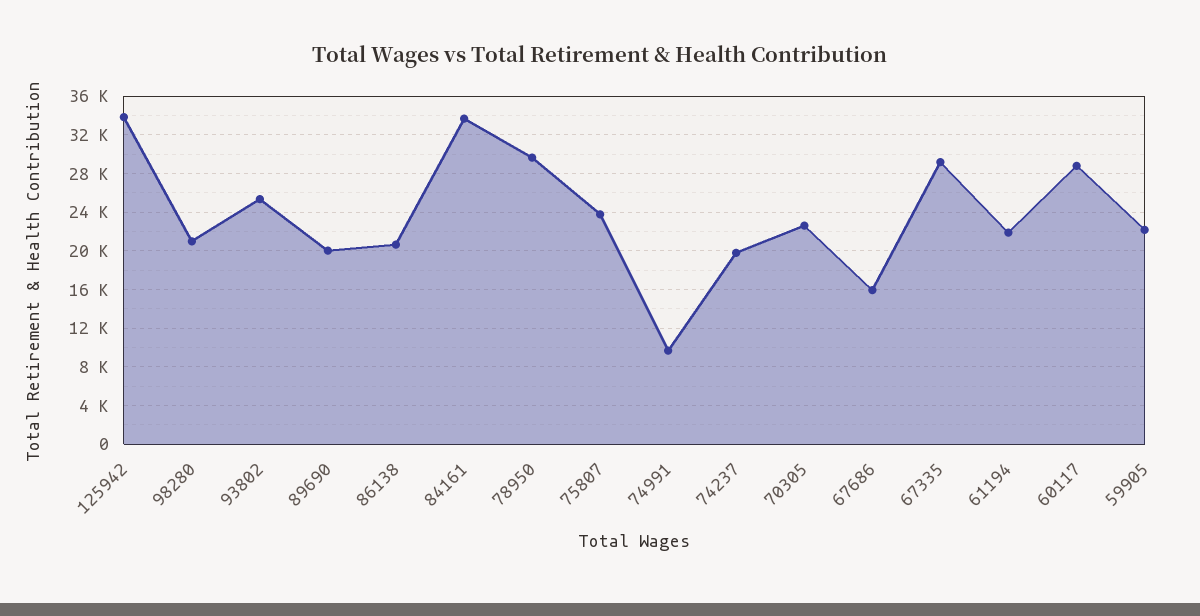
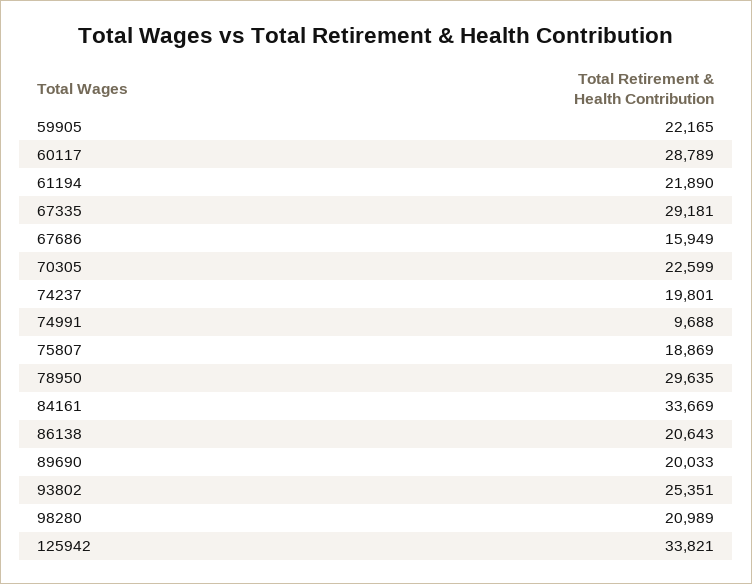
  {
    "125942": 33821,
    "98280": 20989,
    "93802": 25351,
    "89690": 20033,
    "86138": 20643,
    "84161": 33669,
    "78950": 29635,
-   "75807": 24000,
+   "75807": 18869,
    "74991": 9688,
    "74237": 19801,
    "70305": 22599,
    "67686": 15949,
    "67335": 29181,
    "61194": 21890,
    "60117": 28789,
    "59905": 22165
  }

